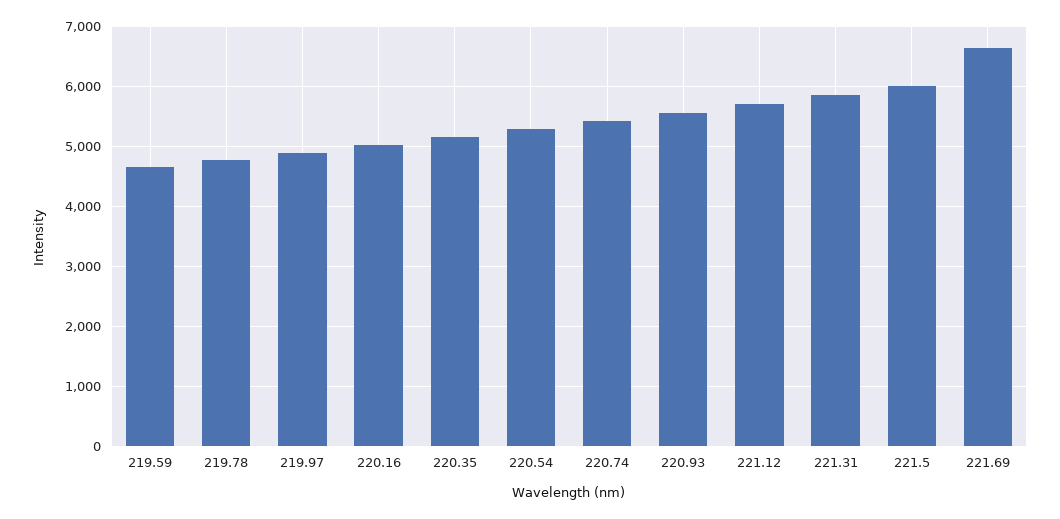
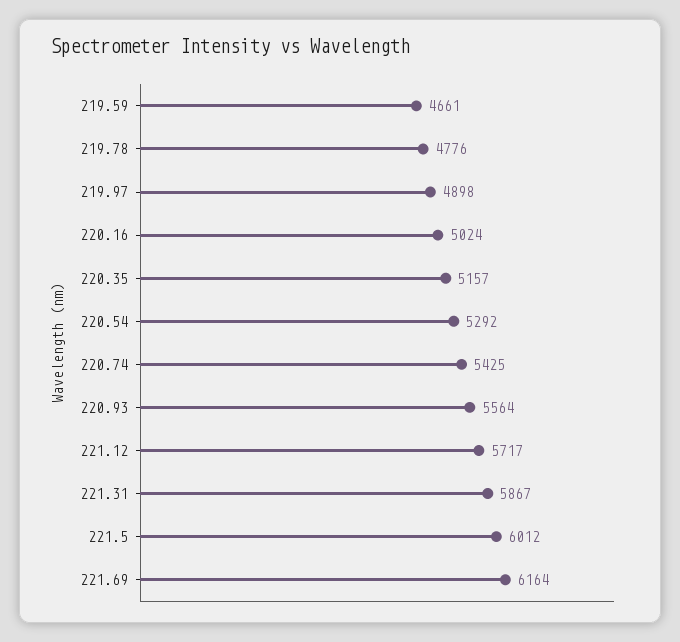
  {
    "219.59": 4661,
    "219.78": 4776,
    "219.97": 4898,
    "220.16": 5024,
    "220.35": 5157,
    "220.54": 5292,
    "220.74": 5425,
    "220.93": 5564,
    "221.12": 5717,
    "221.31": 5867,
    "221.5": 6012,
-   "221.69": 6600
+   "221.69": 6164
  }

